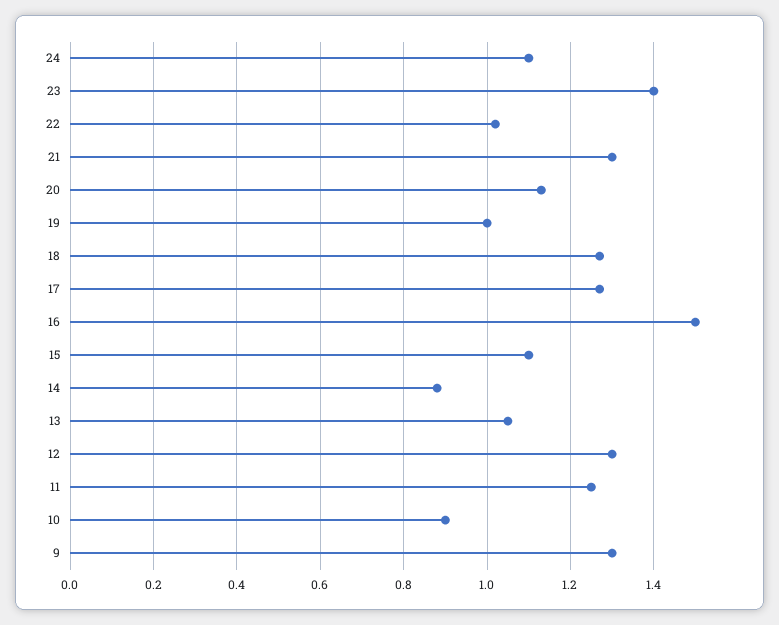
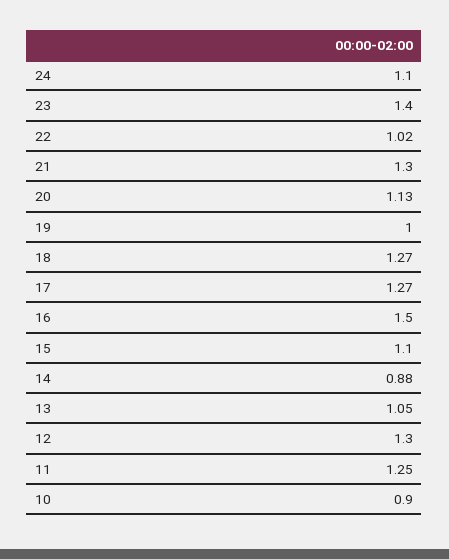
  {
    "24": 1.1,
    "23": 1.4,
    "22": 1.02,
    "21": 1.3,
    "20": 1.13,
    "19": 1,
    "18": 1.27,
    "17": 1.27,
    "16": 1.5,
    "15": 1.1,
    "14": 0.88,
    "13": 1.05,
    "12": 1.3,
    "11": 1.25,
-   "10": 0.9,
+   "10": 0.9
-   "9": 1.3
  }

